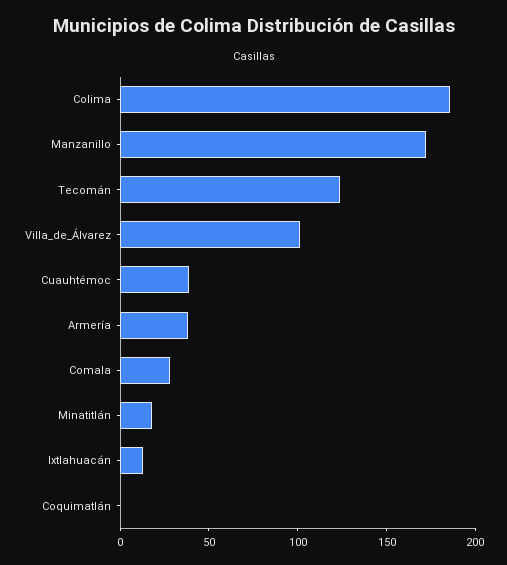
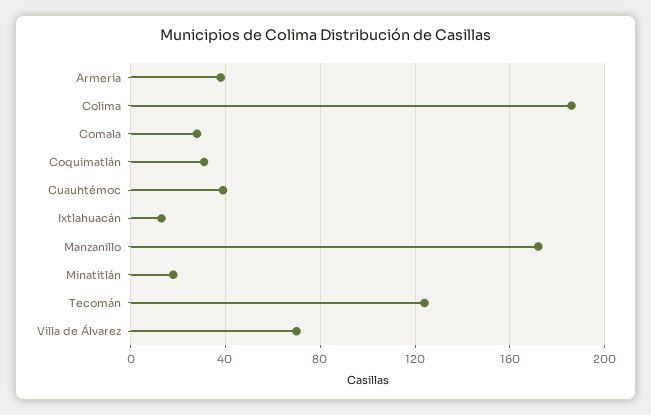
  {
    "Colima": 185,
    "Manzanillo": 170,
    "Tecomán": 125,
-   "Villa_de_Álvarez": 100,
+   "Villa_de_Álvarez": 70,
    "Cuauhtémoc": 40,
    "Armería": 40,
    "Comala": 30,
    "Minatitlán": 20,
    "Ixtlahuacán": 15,
-   "Coquimatlán": 0
+   "Coquimatlán": 30
  }

